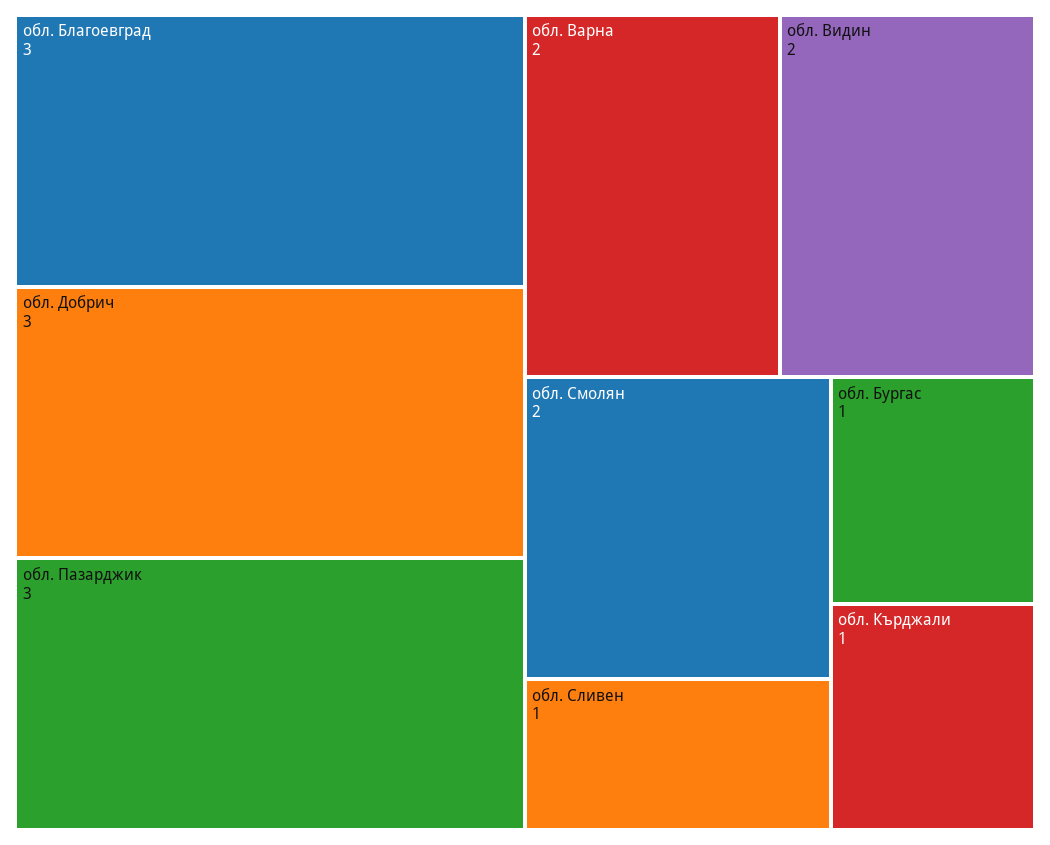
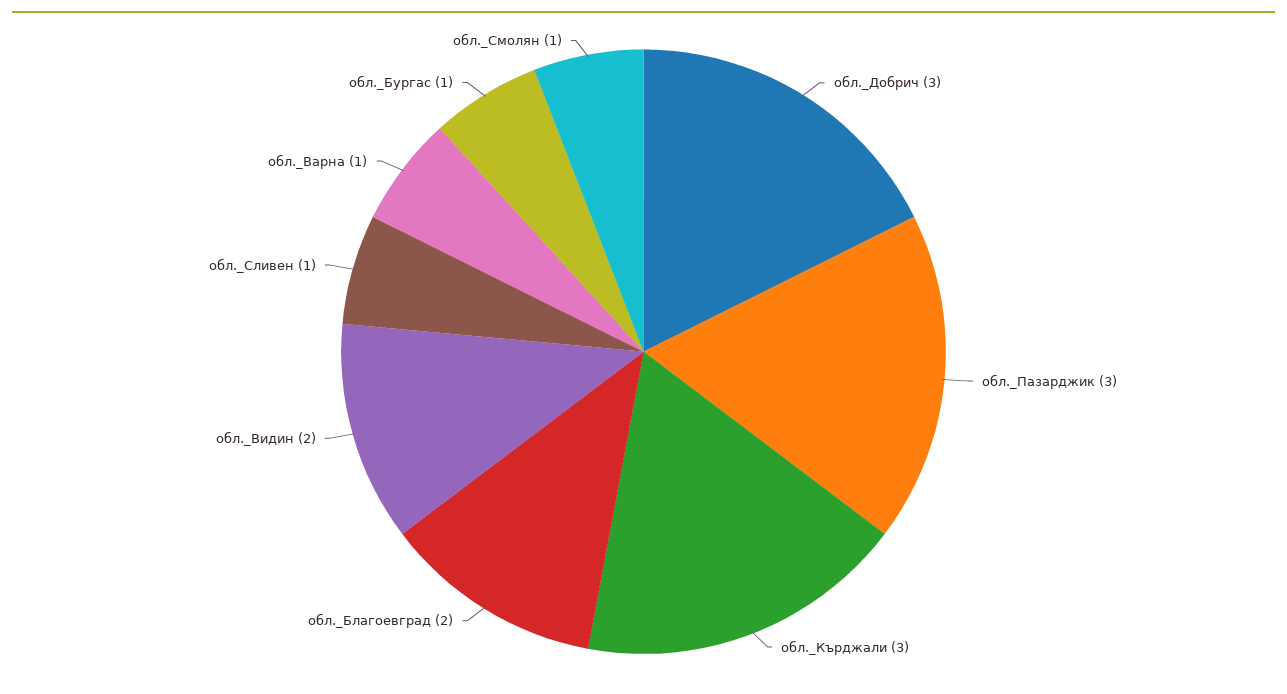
  {
-   "обл. Благоевград": 3,
+   "обл. Благоевград": 2,
    "обл. Добрич": 3,
    "обл. Пазарджик": 3,
-   "обл. Варна": 2,
+   "обл. Варна": 1,
    "обл. Видин": 2,
-   "обл. Смолян": 2,
+   "обл. Смолян": 1,
    "обл. Сливен": 1,
    "обл. Бургас": 1,
-   "обл. Кърджали": 1
+   "обл. Кърджали": 3
  }

